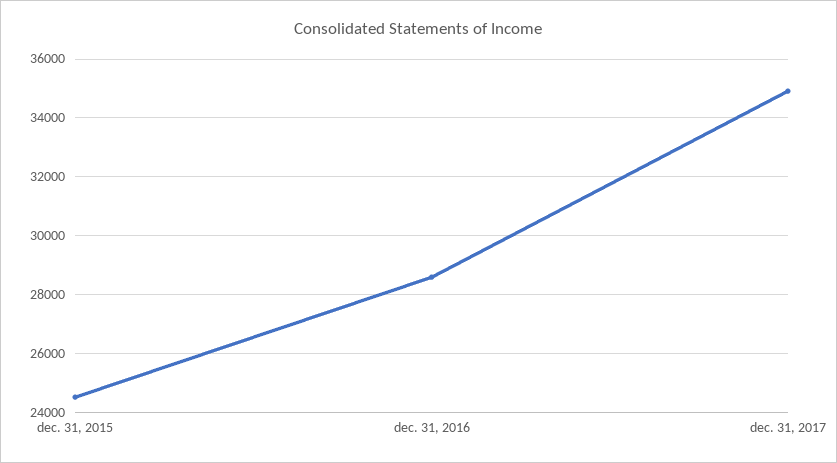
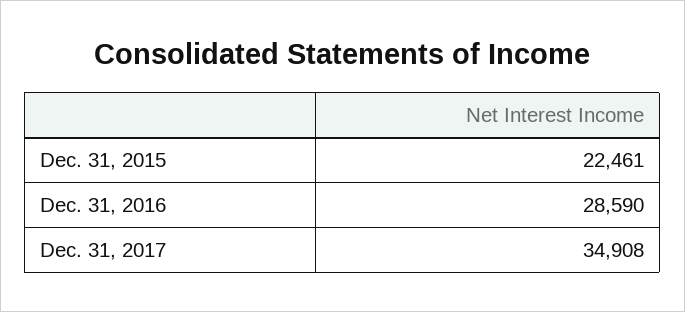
  {
-   "dec. 31, 2015": 24500,
+   "dec. 31, 2015": 22461,
    "dec. 31, 2016": 28590,
    "dec. 31, 2017": 34908
  }

